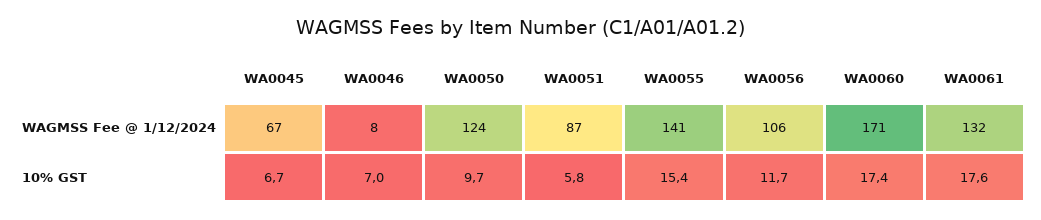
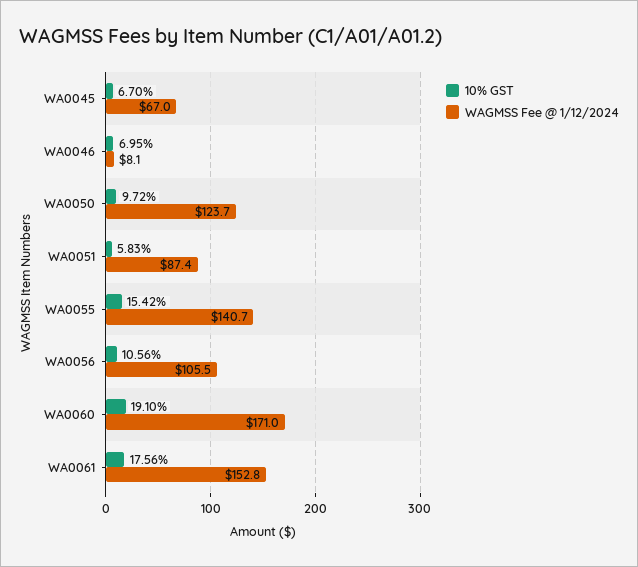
  {
    "WAGMSS Fee @ 1/12/2024": {
      "WA0045": 67,
      "WA0046": 8.1,
      "WA0050": 123.7,
      "WA0051": 87.4,
      "WA0055": 140.7,
      "WA0056": 105.5,
      "WA0060": 171,
-     "WA0061": 132
+     "WA0061": 152.8
    },
    "10% GST": {
      "WA0045": 6.7,
      "WA0046": 6.95,
      "WA0050": 9.72,
      "WA0051": 5.83,
      "WA0055": 15.42,
-     "WA0056": 11.7,
+     "WA0056": 10.56,
-     "WA0060": 17.4,
+     "WA0060": 19.1,
      "WA0061": 17.56
    }
  }

